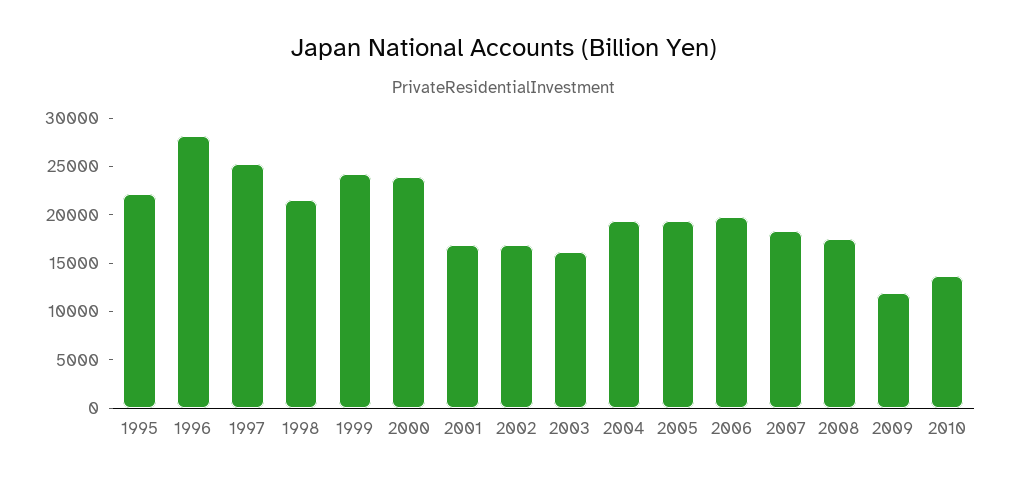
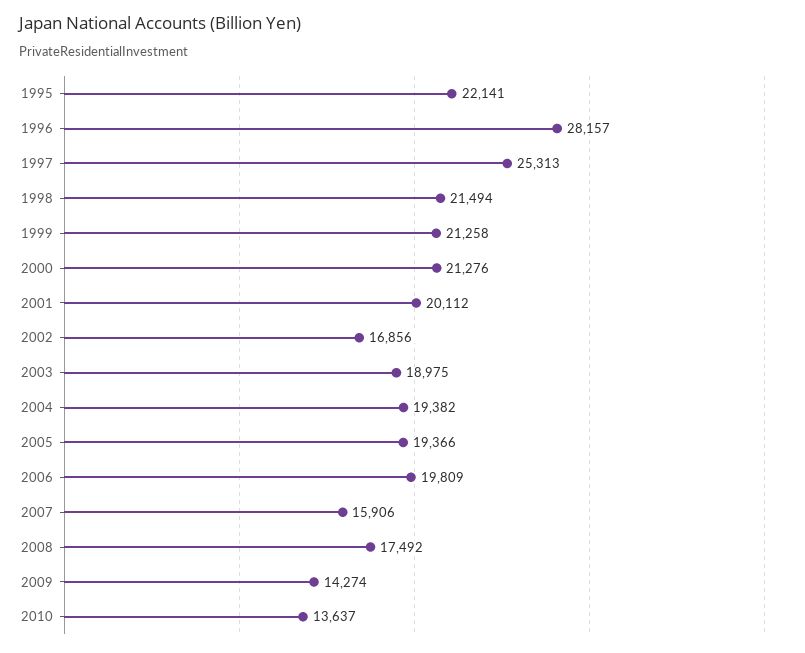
  {
    "1995": 22141,
    "1996": 28157,
    "1997": 25313,
    "1998": 21494,
-   "1999": 24000,
+   "1999": 21258,
-   "2000": 24000,
+   "2000": 21276,
-   "2001": 17000,
+   "2001": 20112,
    "2002": 16856,
-   "2003": 16000,
+   "2003": 18975,
    "2004": 19382,
    "2005": 19366,
    "2006": 19809,
-   "2007": 18000,
+   "2007": 15906,
    "2008": 17492,
-   "2009": 12000,
+   "2009": 14274,
    "2010": 13637
  }

